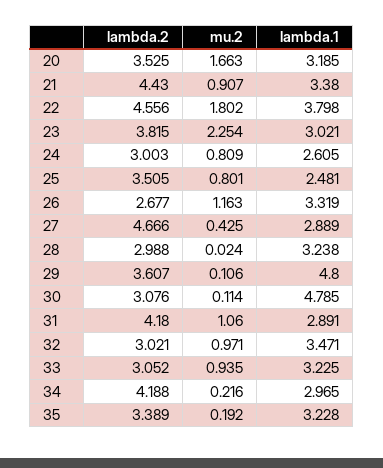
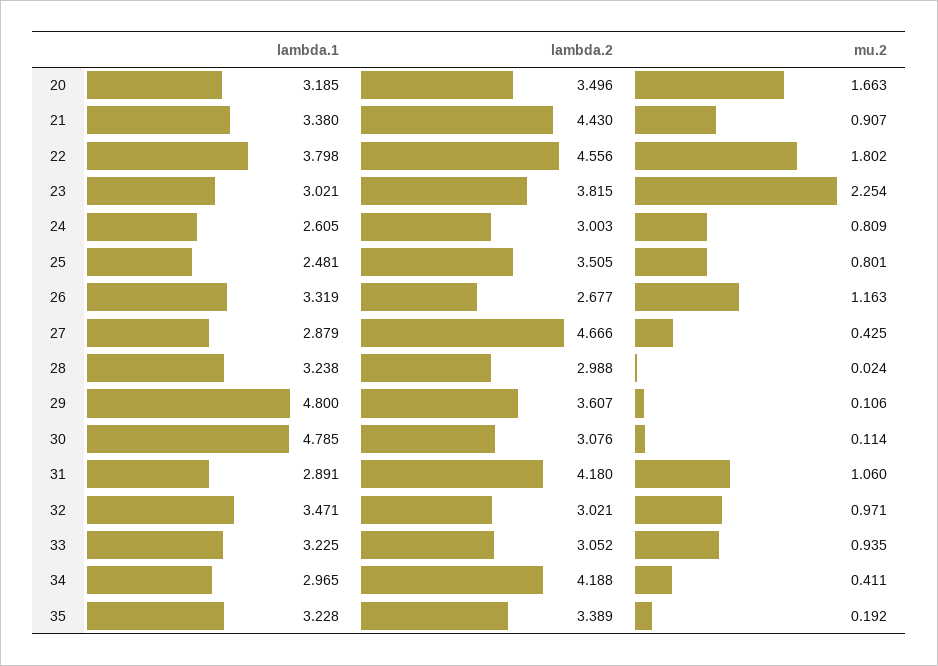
  {
    "lambda.2": {
-     "20": 3.525,
+     "20": 3.496,
      "21": 4.43,
      "22": 4.556,
      "23": 3.815,
      "24": 3.003,
      "25": 3.505,
      "26": 2.677,
      "27": 4.666,
      "28": 2.988,
      "29": 3.607,
      "30": 3.076,
      "31": 4.18,
      "32": 3.021,
      "33": 3.052,
      "34": 4.188,
      "35": 3.389
    },
    "mu.2": {
      "20": 1.663,
      "21": 0.907,
      "22": 1.802,
      "23": 2.254,
      "24": 0.809,
      "25": 0.801,
      "26": 1.163,
      "27": 0.425,
      "28": 0.024,
      "29": 0.106,
      "30": 0.114,
      "31": 1.06,
      "32": 0.971,
      "33": 0.935,
-     "34": 0.216,
+     "34": 0.411,
      "35": 0.192
    },
    "lambda.1": {
      "20": 3.185,
      "21": 3.38,
      "22": 3.798,
      "23": 3.021,
      "24": 2.605,
      "25": 2.481,
      "26": 3.319,
-     "27": 2.889,
+     "27": 2.879,
      "28": 3.238,
      "29": 4.8,
      "30": 4.785,
      "31": 2.891,
      "32": 3.471,
      "33": 3.225,
      "34": 2.965,
      "35": 3.228
    }
  }

